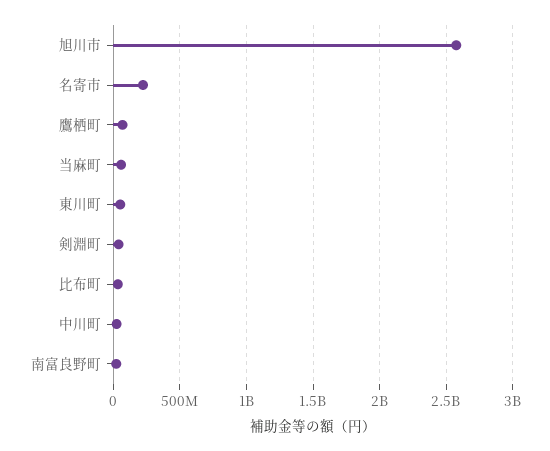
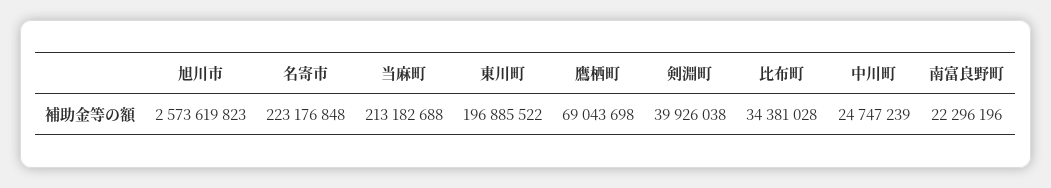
  {
    "旭川市": 2573619823,
    "名寄市": 223176848,
    "鷹栖町": 69043698,
-   "当麻町": 50000000,
+   "当麻町": 213182688,
-   "東川町": 50000000,
+   "東川町": 196885522,
    "剣淵町": 39926038,
    "比布町": 34381028,
    "中川町": 24747239,
    "南富良野町": 22296196
  }

